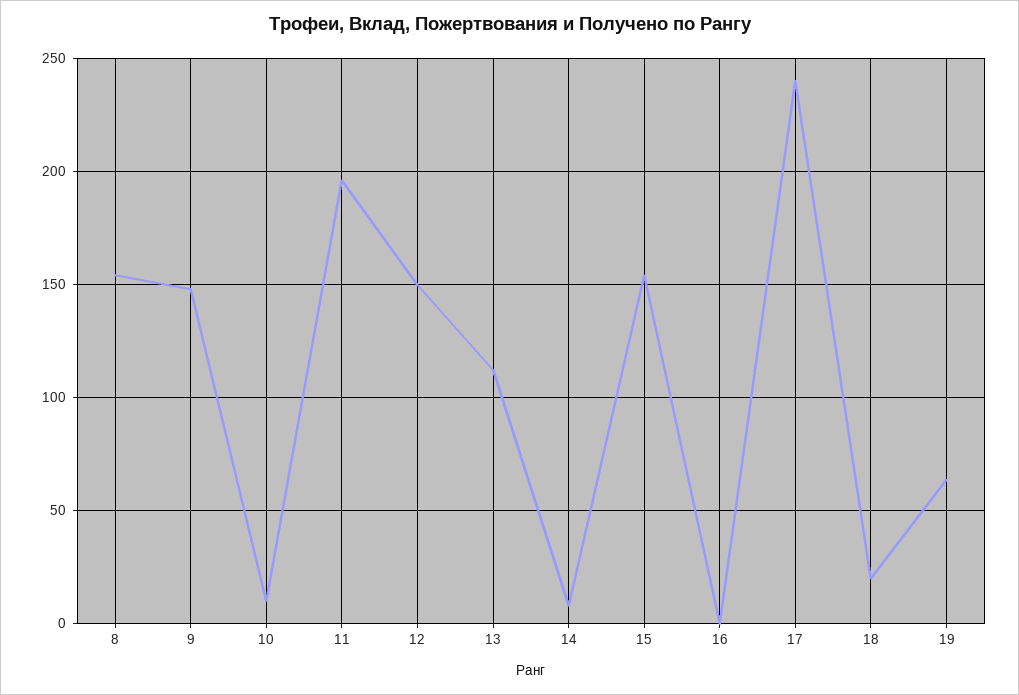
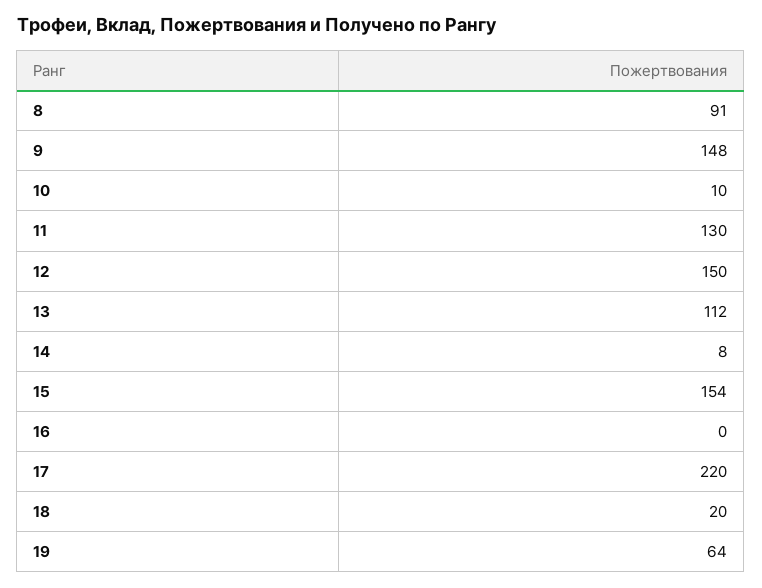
  {
-   "8": 155,
+   "8": 91,
    "9": 148,
    "10": 10,
-   "11": 195,
+   "11": 130,
    "12": 150,
    "13": 112,
    "14": 8,
    "15": 154,
    "16": 0,
-   "17": 240,
+   "17": 220,
    "18": 20,
    "19": 64
  }

